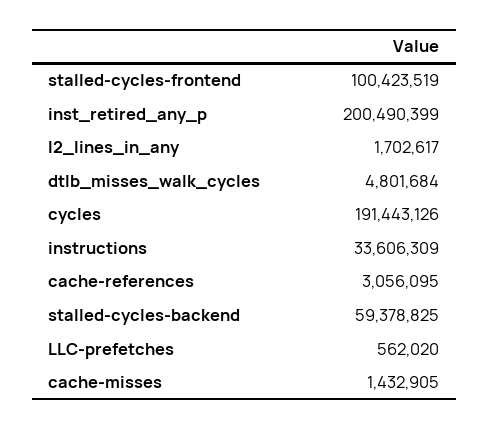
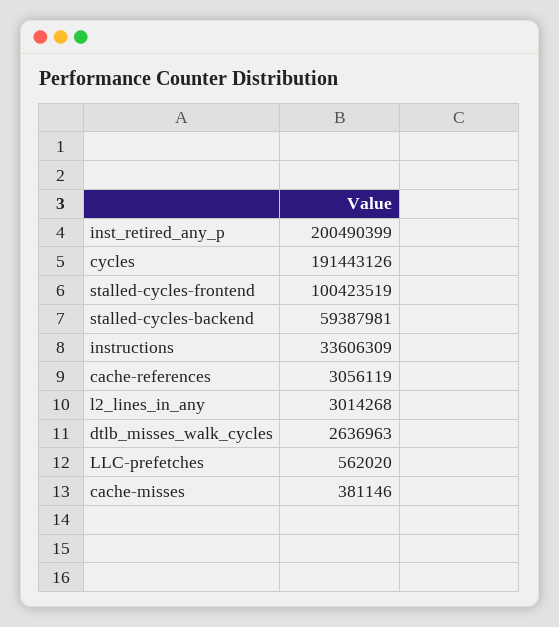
  {
    "stalled-cycles-frontend": 100423519,
    "inst_retired_any_p": 200490399,
-   "l2_lines_in_any": 1702617,
+   "l2_lines_in_any": 3014268,
-   "dtlb_misses_walk_cycles": 4801684,
+   "dtlb_misses_walk_cycles": 2636963,
    "cycles": 191443126,
    "instructions": 33606309,
-   "cache-references": 3056095,
+   "cache-references": 3056119,
-   "stalled-cycles-backend": 59378825,
+   "stalled-cycles-backend": 59387981,
    "LLC-prefetches": 562020,
-   "cache-misses": 1432905
+   "cache-misses": 381146
  }

